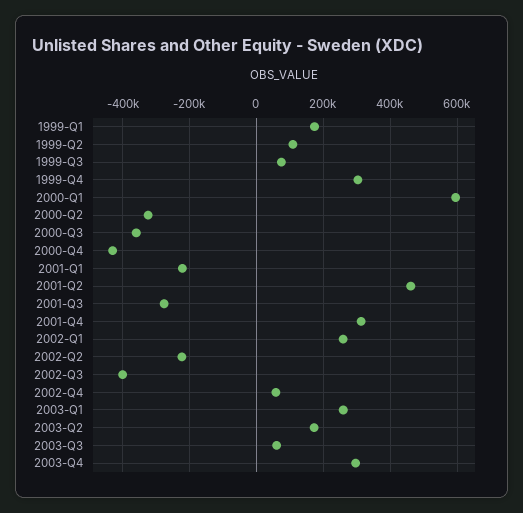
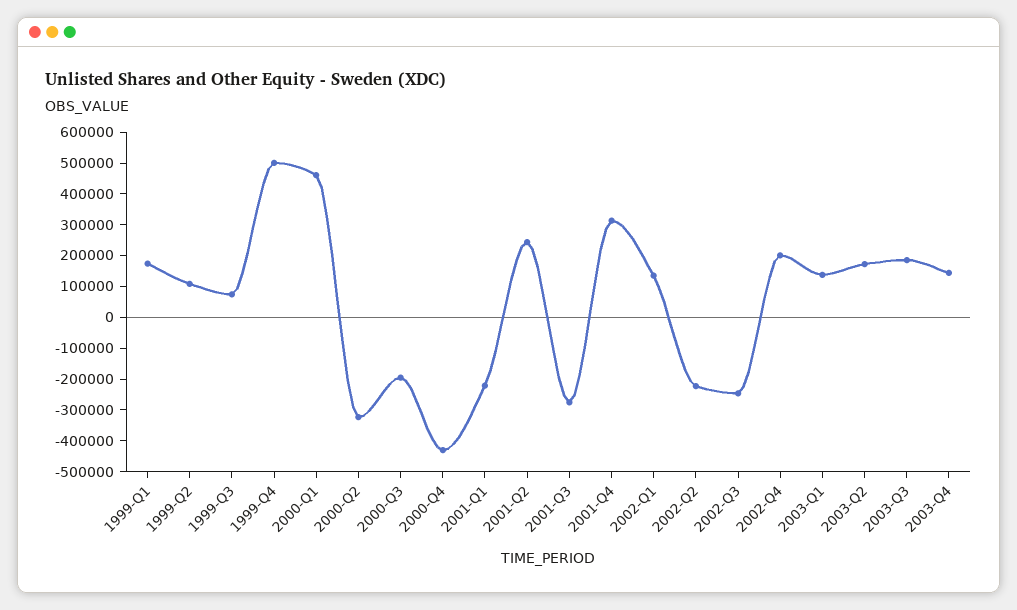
  {
    "1999-Q1": 180000,
    "1999-Q2": 100000,
    "1999-Q3": 80000,
-   "1999-Q4": 300000,
+   "1999-Q4": 500000,
-   "2000-Q1": 600000,
+   "2000-Q1": 450000,
    "2000-Q2": -320000,
-   "2000-Q3": -360000,
+   "2000-Q3": -200000,
    "2000-Q4": -440000,
    "2001-Q1": -220000,
-   "2001-Q2": 460000,
+   "2001-Q2": 250000,
    "2001-Q3": -280000,
    "2001-Q4": 320000,
-   "2002-Q1": 260000,
+   "2002-Q1": 150000,
    "2002-Q2": -220000,
-   "2002-Q3": -400000,
+   "2002-Q3": -250000,
-   "2002-Q4": 60000,
+   "2002-Q4": 200000,
-   "2003-Q1": 260000,
+   "2003-Q1": 150000,
    "2003-Q2": 180000,
-   "2003-Q3": 60000,
+   "2003-Q3": 200000,
-   "2003-Q4": 300000
+   "2003-Q4": 150000
  }

